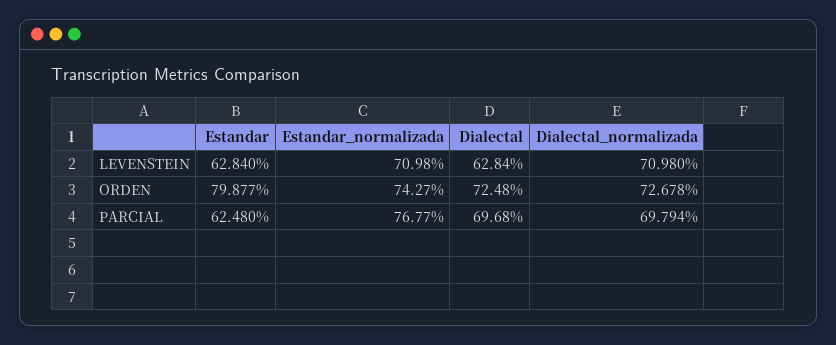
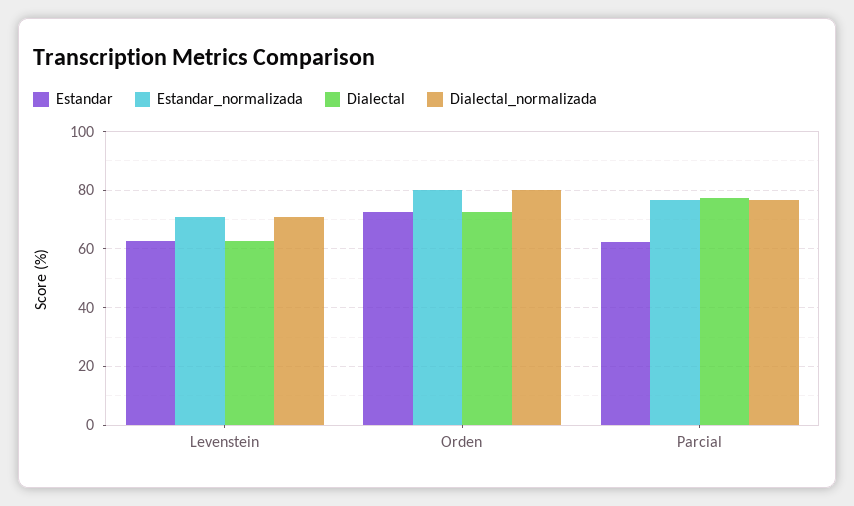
  {
    "Estandar": {
      "LEVENSTEIN": 62.84,
-     "ORDEN": 79.877,
+     "ORDEN": 72.5,
      "PARCIAL": 62.48
    },
    "Estandar_normalizada": {
      "LEVENSTEIN": 70.98,
-     "ORDEN": 74.27,
+     "ORDEN": 80,
      "PARCIAL": 76.77
    },
    "Dialectal": {
      "LEVENSTEIN": 62.84,
      "ORDEN": 72.48,
-     "PARCIAL": 69.68
+     "PARCIAL": 77.5
    },
    "Dialectal_normalizada": {
      "LEVENSTEIN": 70.98,
-     "ORDEN": 72.678,
+     "ORDEN": 80,
-     "PARCIAL": 69.794
+     "PARCIAL": 77.5
    }
  }

